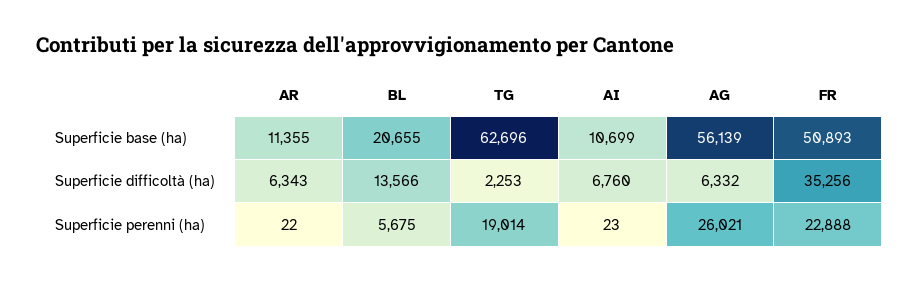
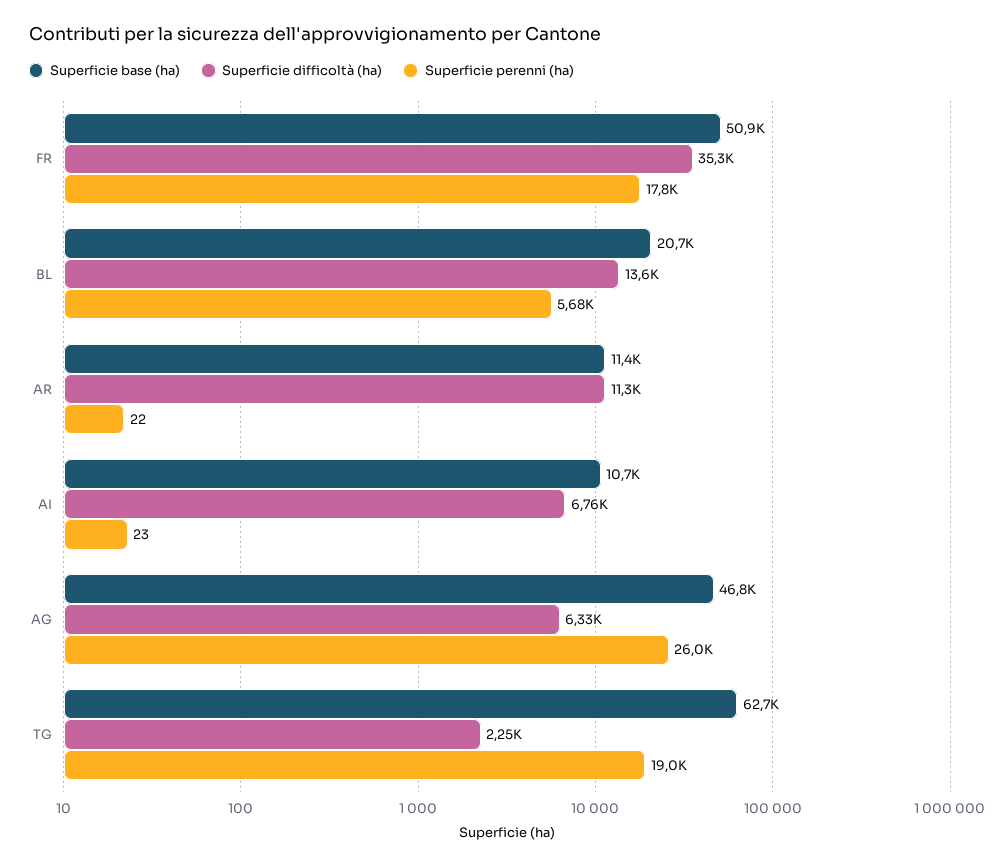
  {
    "Superficie base (ha)": {
      "AR": 11355,
      "BL": 20655,
      "TG": 62696,
      "AI": 10699,
-     "AG": 56139,
+     "AG": 46800,
      "FR": 50893
    },
    "Superficie difficoltà (ha)": {
-     "AR": 6343,
+     "AR": 11300,
      "BL": 13566,
      "TG": 2253,
      "AI": 6760,
      "AG": 6332,
      "FR": 35256
    },
    "Superficie perenni (ha)": {
      "AR": 22,
      "BL": 5675,
      "TG": 19014,
      "AI": 23,
      "AG": 26021,
-     "FR": 22888
+     "FR": 17800
    }
  }

